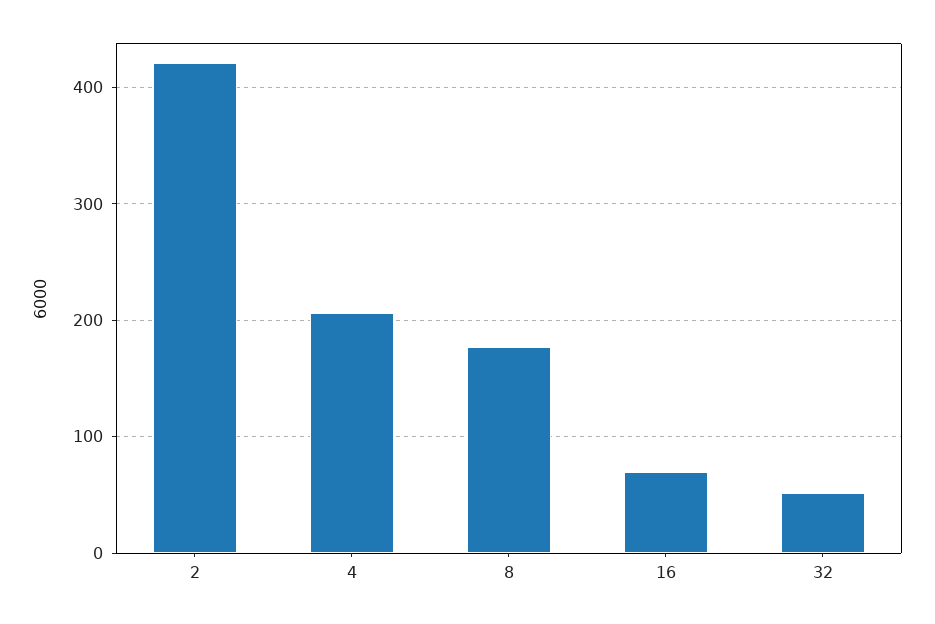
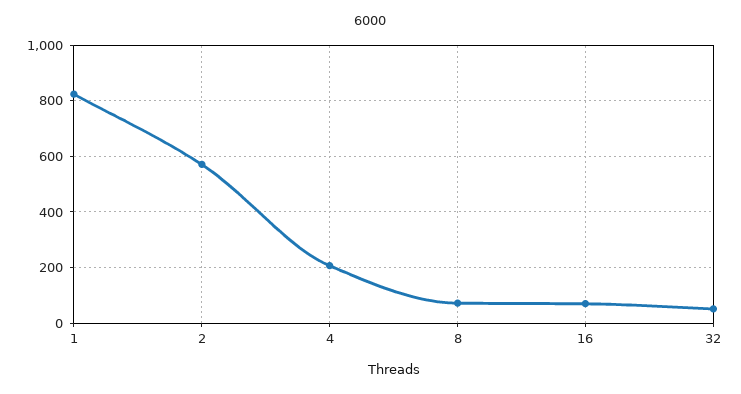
  {
-   "2": 420,
+   "2": 575,
    "4": 210,
-   "8": 180,
+   "8": 75,
    "16": 70,
-   "32": 50
+   "32": 50,
+   "1": 825
  }

